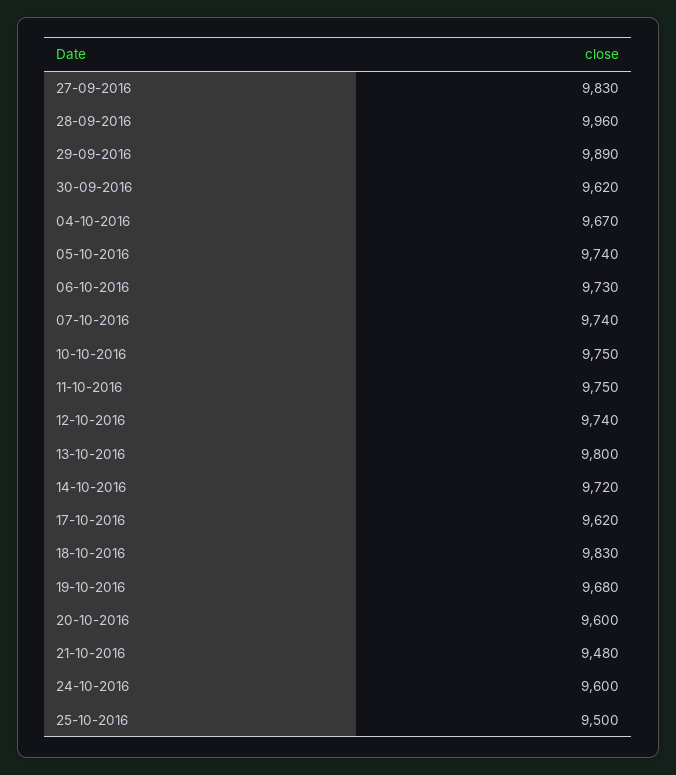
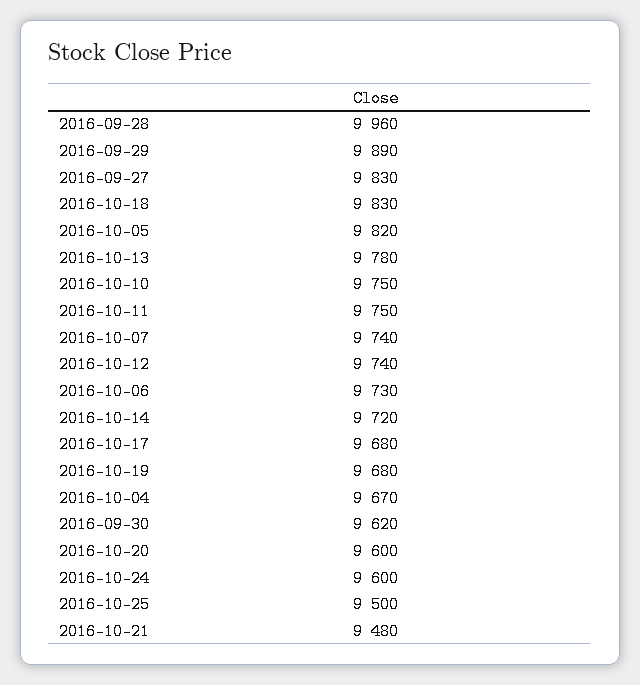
  {
    "27-09-2016": 9830,
    "28-09-2016": 9960,
    "29-09-2016": 9890,
    "30-09-2016": 9620,
    "04-10-2016": 9670,
-   "05-10-2016": 9740,
+   "05-10-2016": 9820,
    "06-10-2016": 9730,
    "07-10-2016": 9740,
    "10-10-2016": 9750,
    "11-10-2016": 9750,
    "12-10-2016": 9740,
-   "13-10-2016": 9800,
+   "13-10-2016": 9780,
    "14-10-2016": 9720,
-   "17-10-2016": 9620,
+   "17-10-2016": 9680,
    "18-10-2016": 9830,
    "19-10-2016": 9680,
    "20-10-2016": 9600,
    "21-10-2016": 9480,
    "24-10-2016": 9600,
    "25-10-2016": 9500
  }

